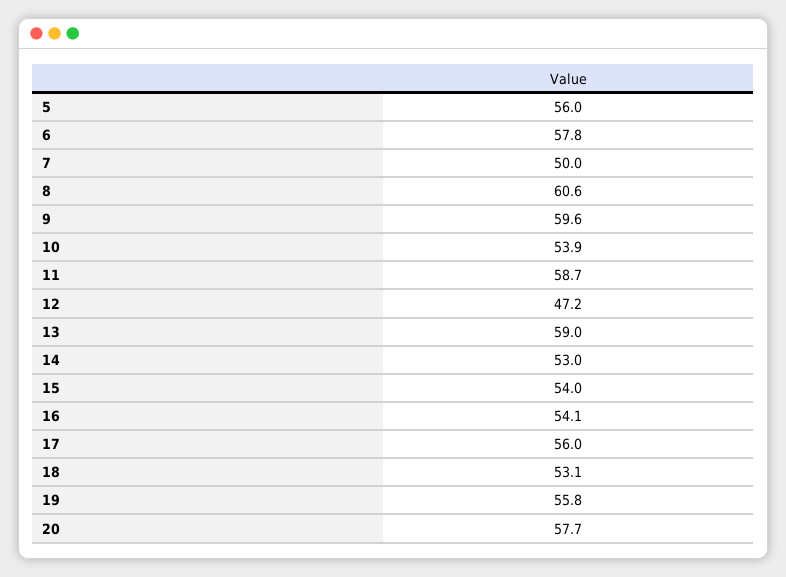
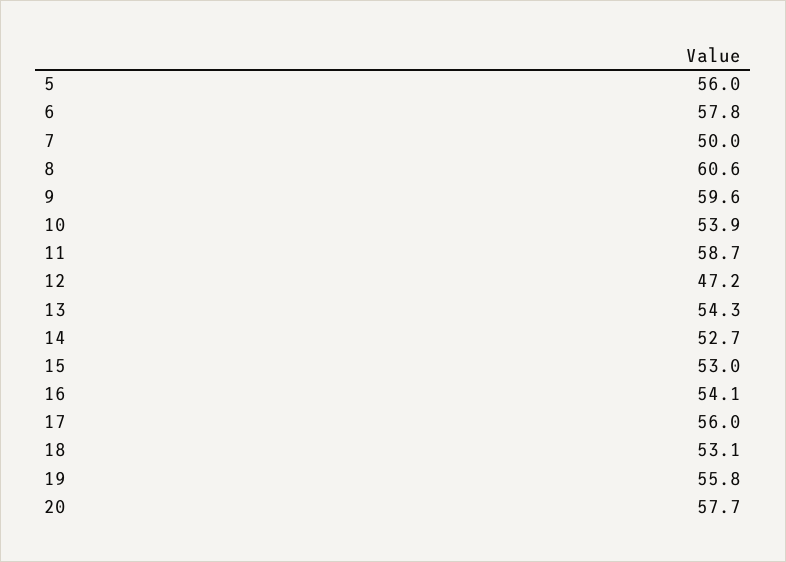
  {
    "5": 56,
    "6": 57.8,
    "7": 50,
    "8": 60.6,
    "9": 59.6,
    "10": 53.9,
    "11": 58.7,
    "12": 47.2,
-   "13": 59,
+   "13": 54.3,
-   "14": 53,
+   "14": 52.7,
-   "15": 54,
+   "15": 53,
    "16": 54.1,
    "17": 56,
    "18": 53.1,
    "19": 55.8,
    "20": 57.7
  }

